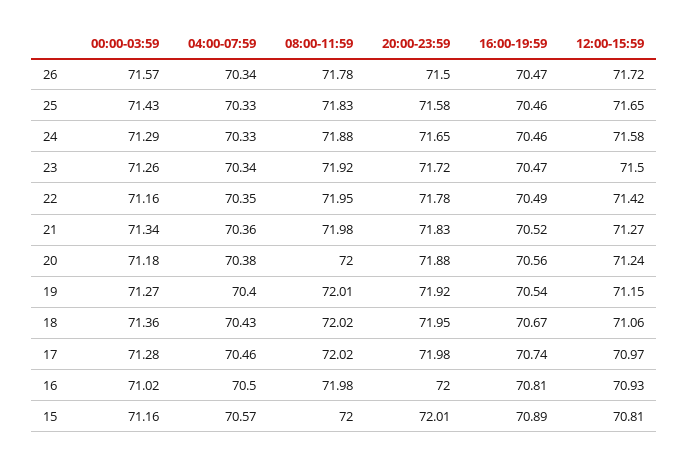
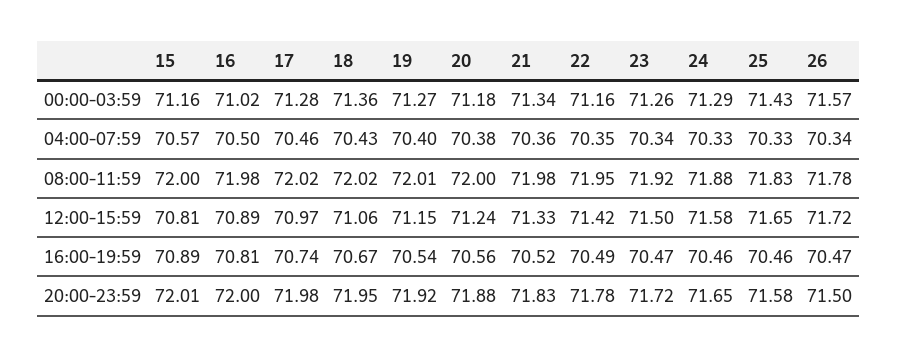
  {
    "00:00-03:59": {
      "26": 71.57,
      "25": 71.43,
      "24": 71.29,
      "23": 71.26,
      "22": 71.16,
      "21": 71.34,
      "20": 71.18,
      "19": 71.27,
      "18": 71.36,
      "17": 71.28,
      "16": 71.02,
      "15": 71.16
    },
    "04:00-07:59": {
      "26": 70.34,
      "25": 70.33,
      "24": 70.33,
      "23": 70.34,
      "22": 70.35,
      "21": 70.36,
      "20": 70.38,
      "19": 70.4,
      "18": 70.43,
      "17": 70.46,
      "16": 70.5,
      "15": 70.57
    },
    "08:00-11:59": {
      "26": 71.78,
      "25": 71.83,
      "24": 71.88,
      "23": 71.92,
      "22": 71.95,
      "21": 71.98,
      "20": 72,
      "19": 72.01,
      "18": 72.02,
      "17": 72.02,
      "16": 71.98,
      "15": 72
    },
    "20:00-23:59": {
      "26": 71.5,
      "25": 71.58,
      "24": 71.65,
      "23": 71.72,
      "22": 71.78,
      "21": 71.83,
      "20": 71.88,
      "19": 71.92,
      "18": 71.95,
      "17": 71.98,
      "16": 72,
      "15": 72.01
    },
    "16:00-19:59": {
      "26": 70.47,
      "25": 70.46,
      "24": 70.46,
      "23": 70.47,
      "22": 70.49,
      "21": 70.52,
      "20": 70.56,
      "19": 70.54,
      "18": 70.67,
      "17": 70.74,
      "16": 70.81,
      "15": 70.89
    },
    "12:00-15:59": {
      "26": 71.72,
      "25": 71.65,
      "24": 71.58,
      "23": 71.5,
      "22": 71.42,
-     "21": 71.27,
+     "21": 71.33,
      "20": 71.24,
      "19": 71.15,
      "18": 71.06,
      "17": 70.97,
-     "16": 70.93,
+     "16": 70.89,
      "15": 70.81
    }
  }

